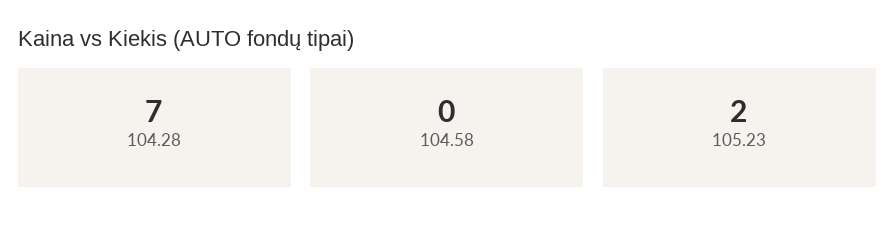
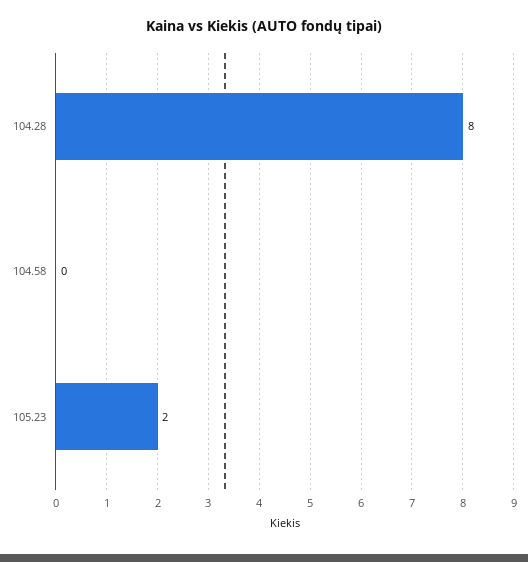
  {
-   "104.28": 7,
+   "104.28": 8,
    "104.58": 0,
    "105.23": 2
  }

